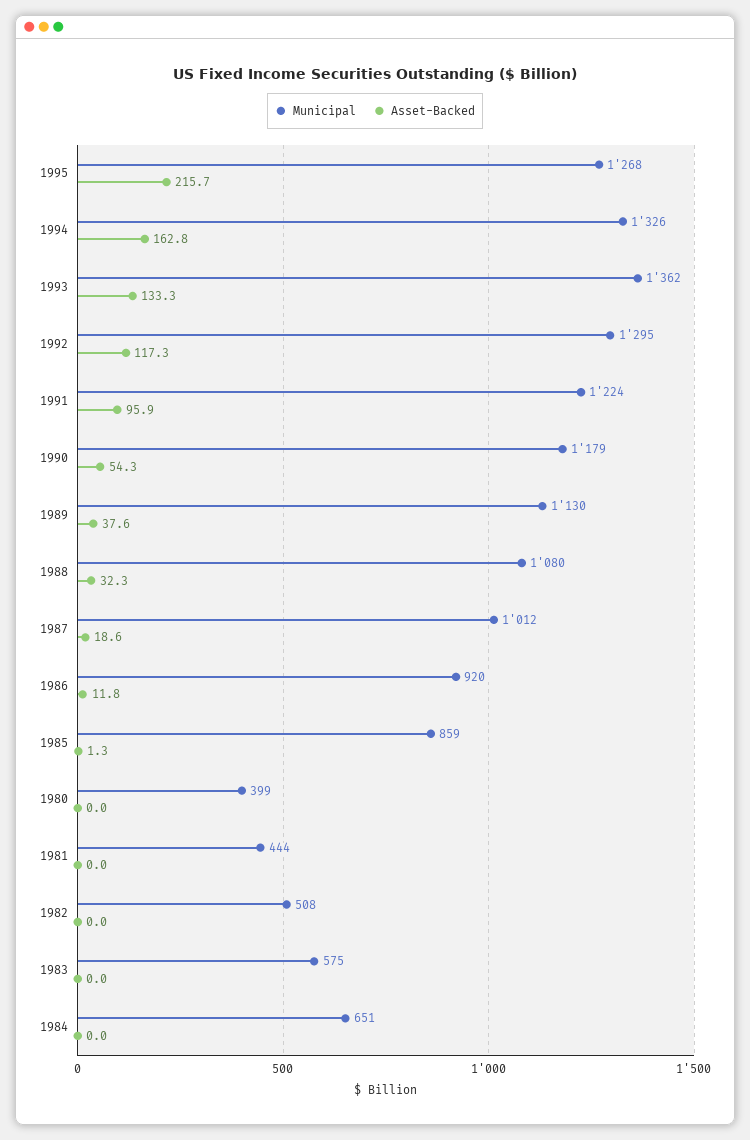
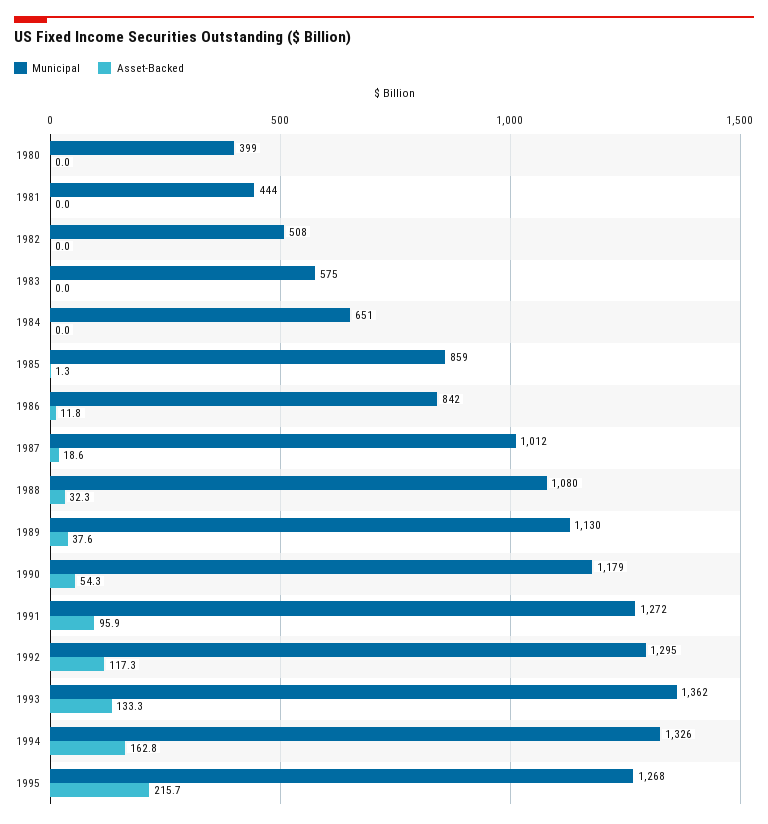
  {
    "Municipal": {
      "1995": 1268,
      "1994": 1326,
      "1993": 1362,
      "1992": 1295,
-     "1991": 1224,
+     "1991": 1272,
      "1990": 1179,
      "1989": 1130,
      "1988": 1080,
      "1987": 1012,
-     "1986": 920,
+     "1986": 842,
      "1985": 859,
      "1980": 399,
      "1981": 444,
      "1982": 508,
      "1983": 575,
      "1984": 651
    },
    "Asset-Backed": {
      "1995": 215.7,
      "1994": 162.8,
      "1993": 133.3,
      "1992": 117.3,
      "1991": 95.9,
      "1990": 54.3,
      "1989": 37.6,
      "1988": 32.3,
      "1987": 18.6,
      "1986": 11.8,
      "1985": 1.3,
      "1980": 0,
      "1981": 0,
      "1982": 0,
      "1983": 0,
      "1984": 0
    }
  }

